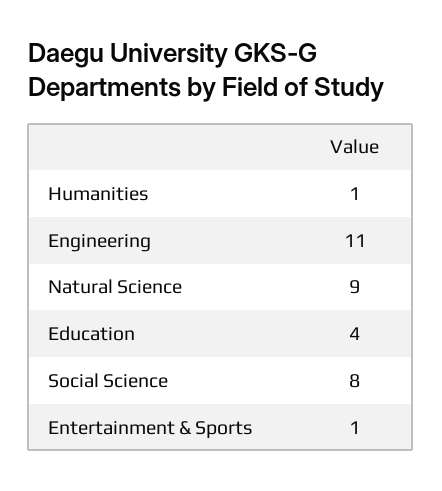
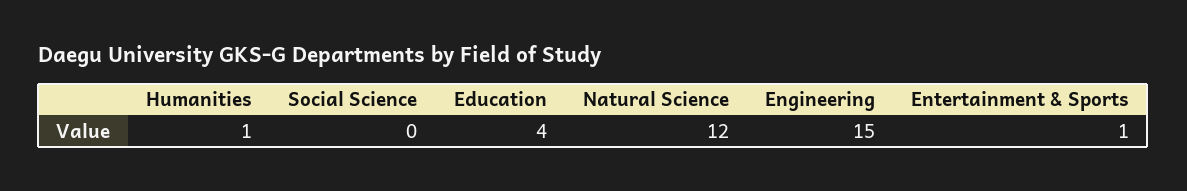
  {
    "Humanities": 1,
-   "Engineering": 11,
+   "Engineering": 15,
-   "Natural Science": 9,
+   "Natural Science": 12,
    "Education": 4,
-   "Social Science": 8,
+   "Social Science": 0,
    "Entertainment & Sports": 1
  }

